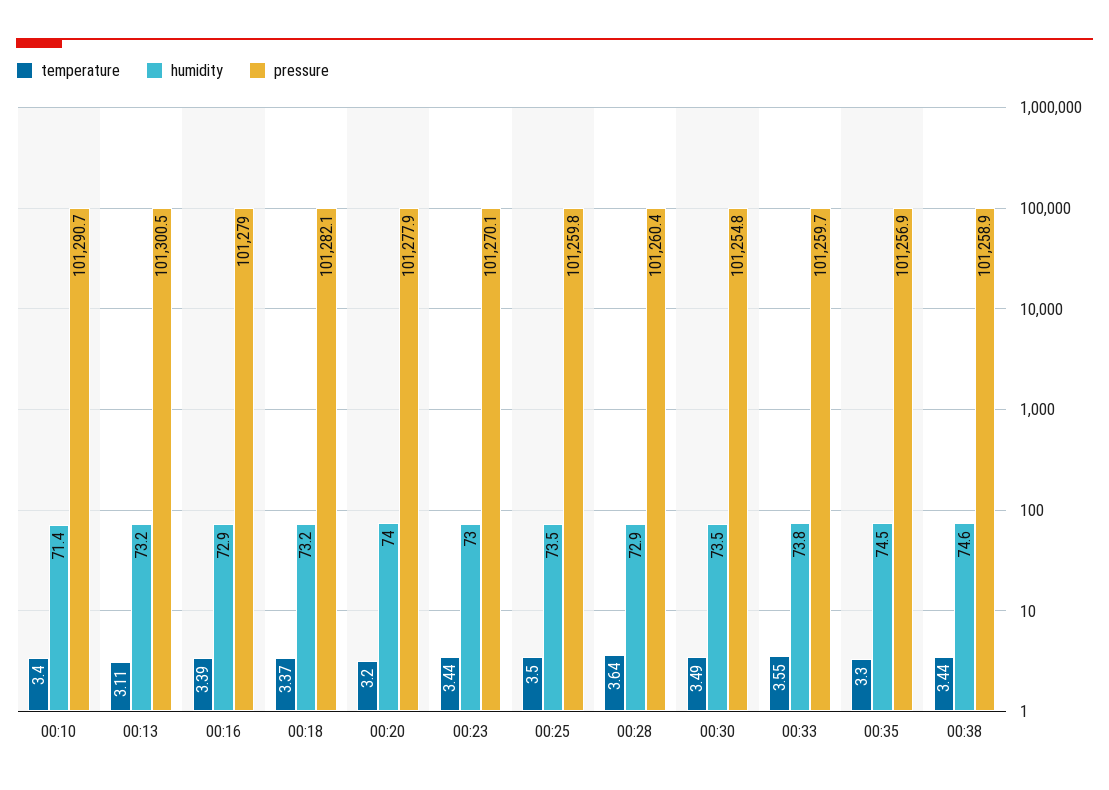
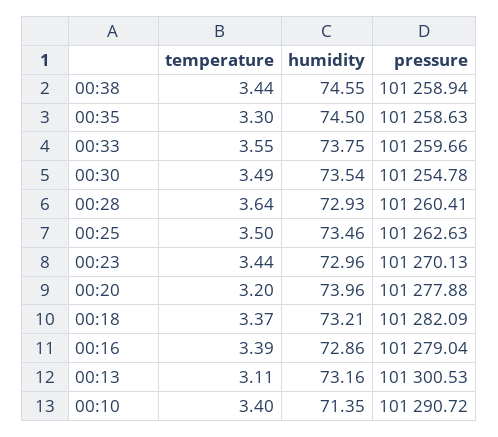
  {
    "temperature": {
      "00:10": 3.4,
      "00:13": 3.11,
      "00:16": 3.39,
      "00:18": 3.37,
      "00:20": 3.2,
      "00:23": 3.44,
      "00:25": 3.5,
      "00:28": 3.64,
      "00:30": 3.49,
      "00:33": 3.55,
      "00:35": 3.3,
      "00:38": 3.44
    },
    "humidity": {
      "00:10": 71.35,
      "00:13": 73.16,
      "00:16": 72.86,
      "00:18": 73.21,
      "00:20": 73.96,
      "00:23": 72.96,
      "00:25": 73.46,
      "00:28": 72.93,
      "00:30": 73.54,
      "00:33": 73.75,
      "00:35": 74.5,
      "00:38": 74.55
    },
    "pressure": {
      "00:10": 101290.72,
      "00:13": 101300.53,
      "00:16": 101279.04,
      "00:18": 101282.09,
      "00:20": 101277.88,
      "00:23": 101270.13,
-     "00:25": 101259.8,
+     "00:25": 101262.63,
      "00:28": 101260.41,
      "00:30": 101254.78,
      "00:33": 101259.66,
-     "00:35": 101256.9,
+     "00:35": 101258.63,
      "00:38": 101258.94
    }
  }

